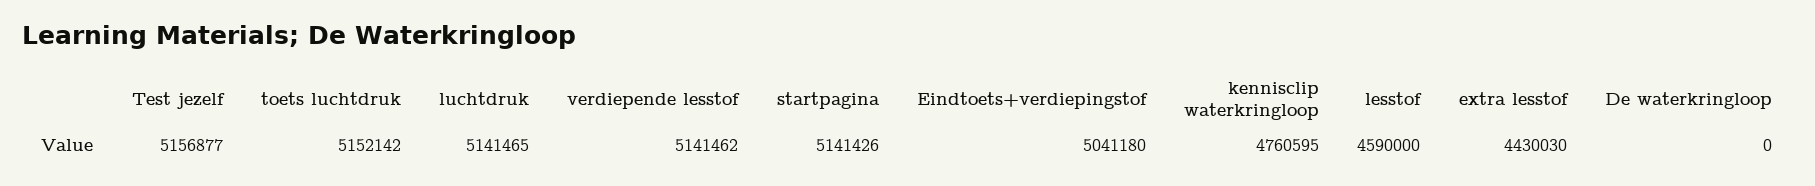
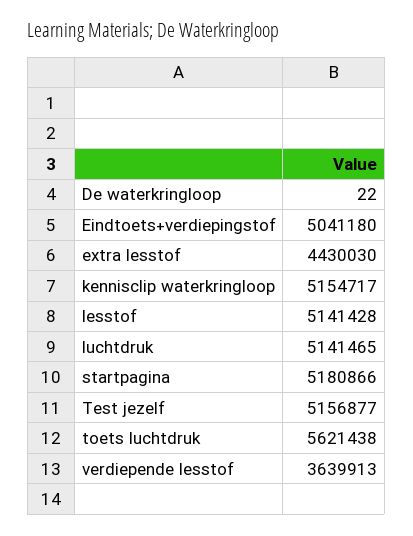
  {
    "Test jezelf": 5156877,
-   "toets luchtdruk": 5152142,
+   "toets luchtdruk": 5621438,
    "luchtdruk": 5141465,
-   "verdiepende lesstof": 5141462,
+   "verdiepende lesstof": 3639913,
-   "startpagina": 5141426,
+   "startpagina": 5180866,
    "Eindtoets+verdiepingstof": 5041180,
-   "kennisclip waterkringloop": 4760595,
+   "kennisclip waterkringloop": 5154717,
-   "lesstof": 4590000,
+   "lesstof": 5141428,
    "extra lesstof": 4430030,
-   "De waterkringloop": 0
+   "De waterkringloop": 22
  }

